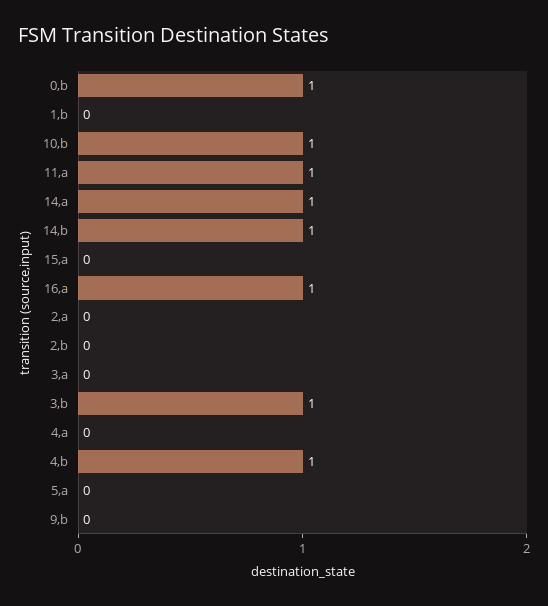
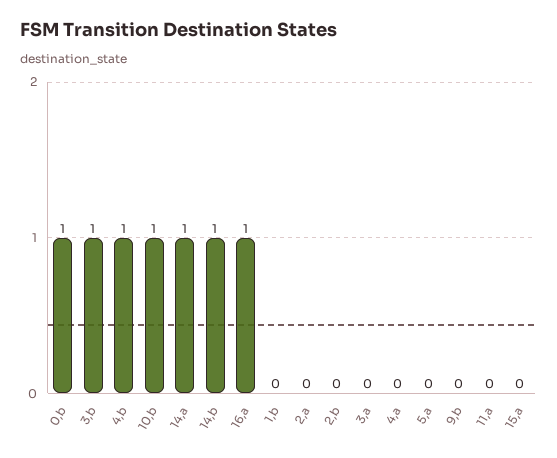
  {
    "0,b": 1,
    "1,b": 0,
    "10,b": 1,
-   "11,a": 1,
+   "11,a": 0,
    "14,a": 1,
    "14,b": 1,
    "15,a": 0,
    "16,a": 1,
    "2,a": 0,
    "2,b": 0,
    "3,a": 0,
    "3,b": 1,
    "4,a": 0,
    "4,b": 1,
    "5,a": 0,
    "9,b": 0
  }

